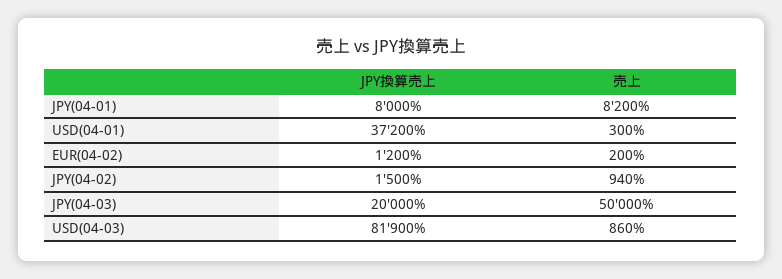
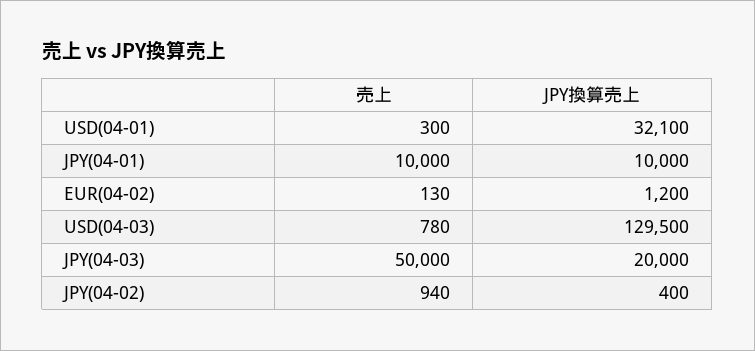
  {
    "JPY換算売上": {
-     "JPY(04-01)": 8000,
+     "JPY(04-01)": 10000,
-     "USD(04-01)": 37200,
+     "USD(04-01)": 32100,
      "EUR(04-02)": 1200,
-     "JPY(04-02)": 1500,
+     "JPY(04-02)": 400,
      "JPY(04-03)": 20000,
-     "USD(04-03)": 81900
+     "USD(04-03)": 129500
    },
    "売上": {
-     "JPY(04-01)": 8200,
+     "JPY(04-01)": 10000,
      "USD(04-01)": 300,
-     "EUR(04-02)": 200,
+     "EUR(04-02)": 130,
      "JPY(04-02)": 940,
      "JPY(04-03)": 50000,
-     "USD(04-03)": 860
+     "USD(04-03)": 780
    }
  }

